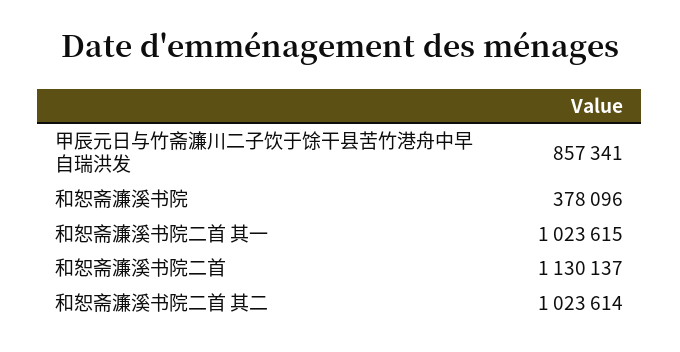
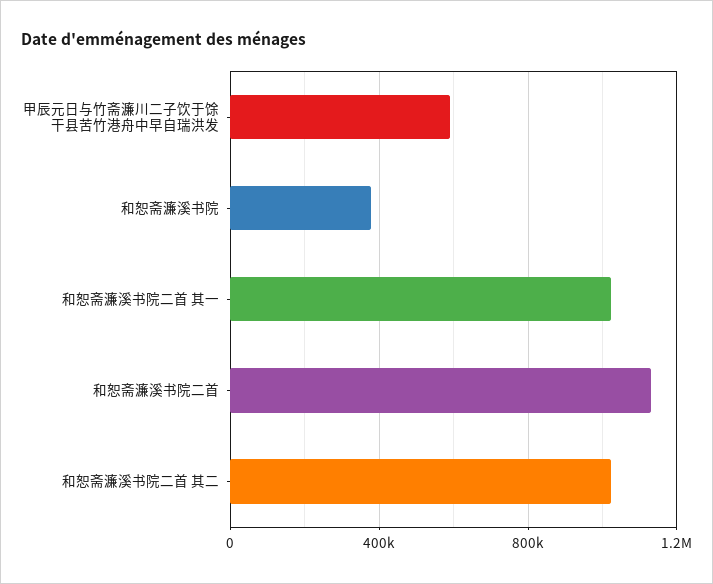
  {
-   "甲辰元日与竹斋濂川二子饮于馀干县苦竹港舟中早自瑞洪发": 857341,
+   "甲辰元日与竹斋濂川二子饮于馀干县苦竹港舟中早自瑞洪发": 600000,
    "和恕斋濂溪书院": 378096,
    "和恕斋濂溪书院二首 其一": 1023615,
    "和恕斋濂溪书院二首": 1130137,
    "和恕斋濂溪书院二首 其二": 1023614
  }

